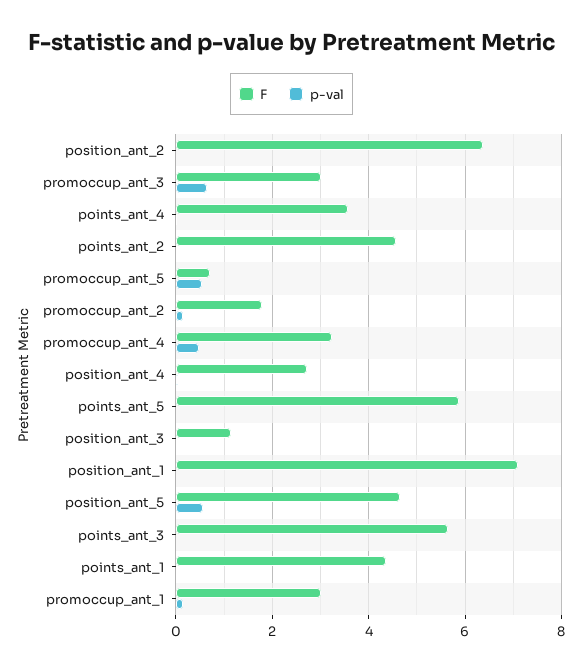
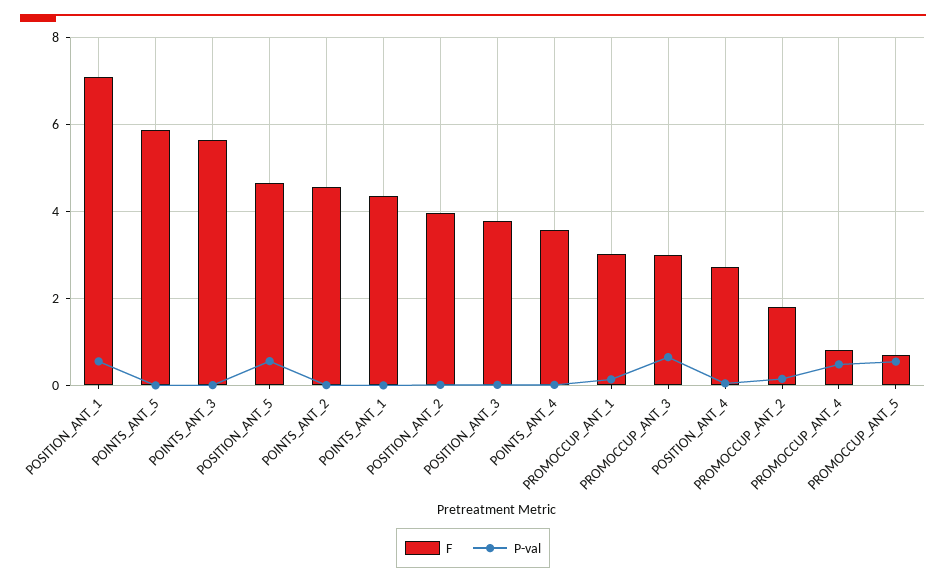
  {
    "F": {
-     "position_ant_2": 6.4,
+     "position_ant_2": 4,
      "promoccup_ant_3": 3,
      "points_ant_4": 3.6,
      "points_ant_2": 4.6,
      "promoccup_ant_5": 0.8,
      "promoccup_ant_2": 1.8,
-     "promoccup_ant_4": 3.2,
+     "promoccup_ant_4": 0.8,
      "position_ant_4": 2.8,
      "points_ant_5": 5.8,
-     "position_ant_3": 1.2,
+     "position_ant_3": 3.8,
      "position_ant_1": 7.2,
      "position_ant_5": 4.6,
      "points_ant_3": 5.6,
      "points_ant_1": 4.4,
      "promoccup_ant_1": 3
    },
    "p-val": {
      "position_ant_2": 0,
      "promoccup_ant_3": 0.6,
      "points_ant_4": 0,
      "points_ant_2": 0,
      "promoccup_ant_5": 0.6,
      "promoccup_ant_2": 0.2,
      "promoccup_ant_4": 0.4,
      "position_ant_4": 0,
      "points_ant_5": 0,
      "position_ant_3": 0,
-     "position_ant_1": 0,
+     "position_ant_1": 0.6,
      "position_ant_5": 0.6,
      "points_ant_3": 0,
      "points_ant_1": 0,
      "promoccup_ant_1": 0.2
    }
  }

